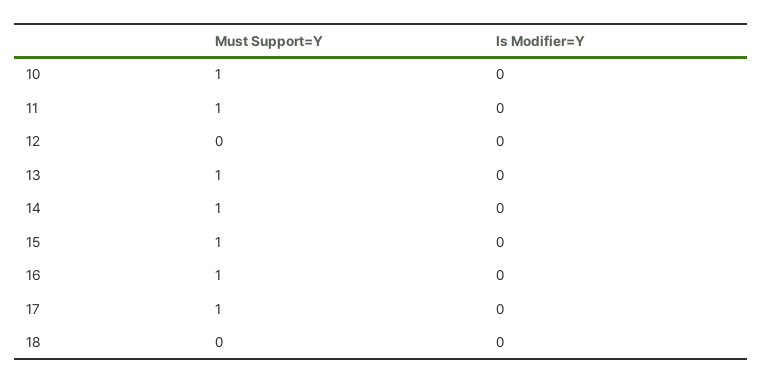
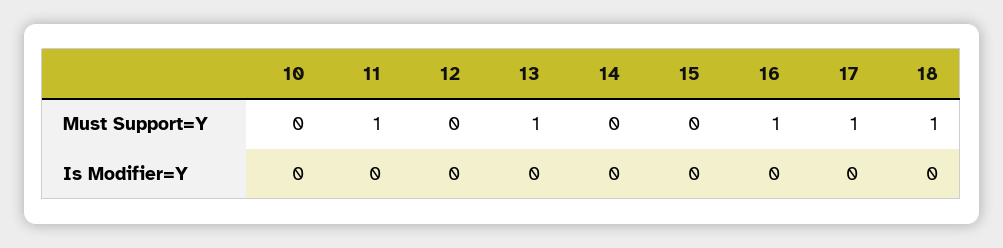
  {
    "Must Support=Y": {
-     "10": 1,
+     "10": 0,
      "11": 1,
      "12": 0,
      "13": 1,
-     "14": 1,
+     "14": 0,
-     "15": 1,
+     "15": 0,
      "16": 1,
      "17": 1,
-     "18": 0
+     "18": 1
    },
    "Is Modifier=Y": {
      "10": 0,
      "11": 0,
      "12": 0,
      "13": 0,
      "14": 0,
      "15": 0,
      "16": 0,
      "17": 0,
      "18": 0
    }
  }

